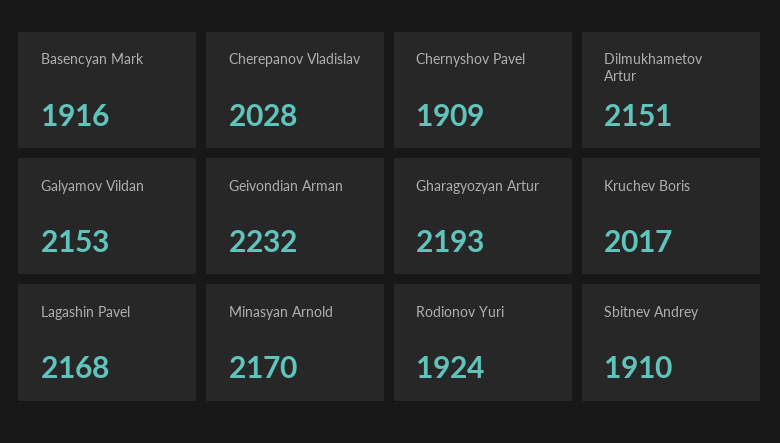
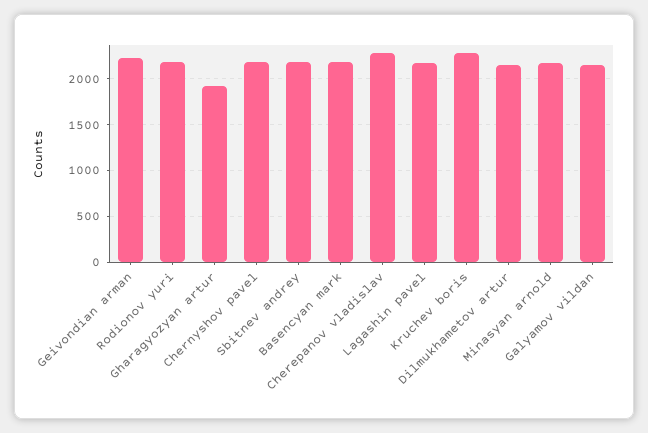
  {
-   "Basencyan Mark": 1916,
+   "Basencyan Mark": 2200,
-   "Cherepanov Vladislav": 2028,
+   "Cherepanov Vladislav": 2300,
-   "Chernyshov Pavel": 1909,
+   "Chernyshov Pavel": 2200,
    "Dilmukhametov Artur": 2151,
    "Galyamov Vildan": 2153,
    "Geivondian Arman": 2232,
-   "Gharagyozyan Artur": 2193,
+   "Gharagyozyan Artur": 1900,
-   "Kruchev Boris": 2017,
+   "Kruchev Boris": 2300,
    "Lagashin Pavel": 2168,
    "Minasyan Arnold": 2170,
-   "Rodionov Yuri": 1924,
+   "Rodionov Yuri": 2200,
-   "Sbitnev Andrey": 1910
+   "Sbitnev Andrey": 2200
  }

